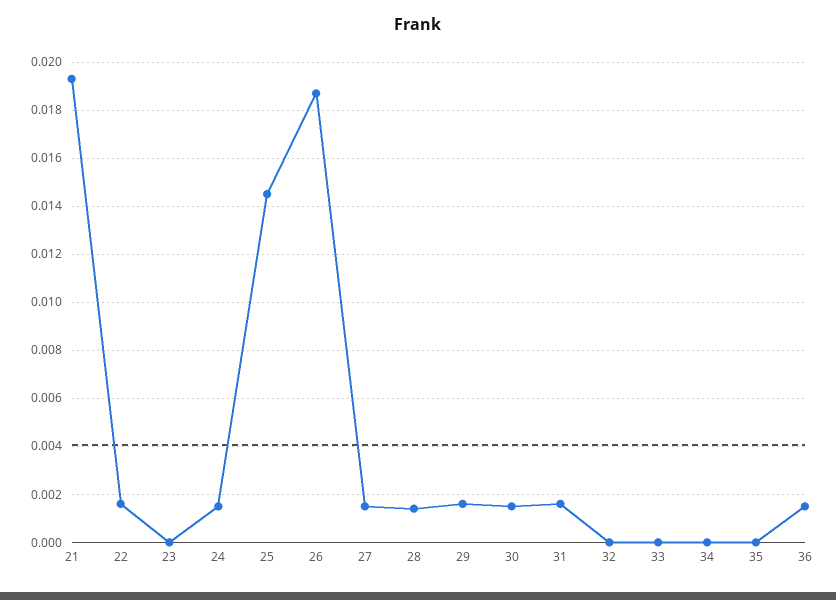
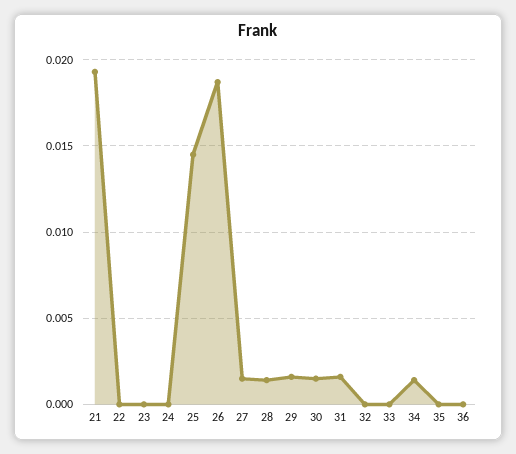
  {
    "21": 0.0195,
-   "22": 0.0015,
+   "22": 0,
    "23": 0,
-   "24": 0.0015,
+   "24": 0,
    "25": 0.0145,
    "26": 0.0185,
    "27": 0.0015,
    "28": 0.0015,
    "29": 0.0015,
    "30": 0.0015,
    "31": 0.0015,
    "32": 0,
    "33": 0,
-   "34": 0,
+   "34": 0.0015,
    "35": 0,
-   "36": 0.0015
+   "36": 0
  }

